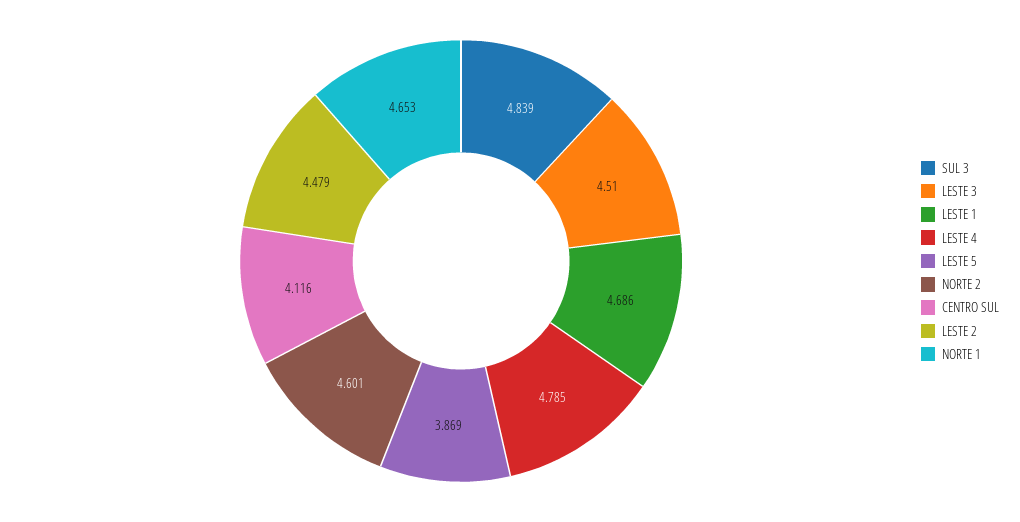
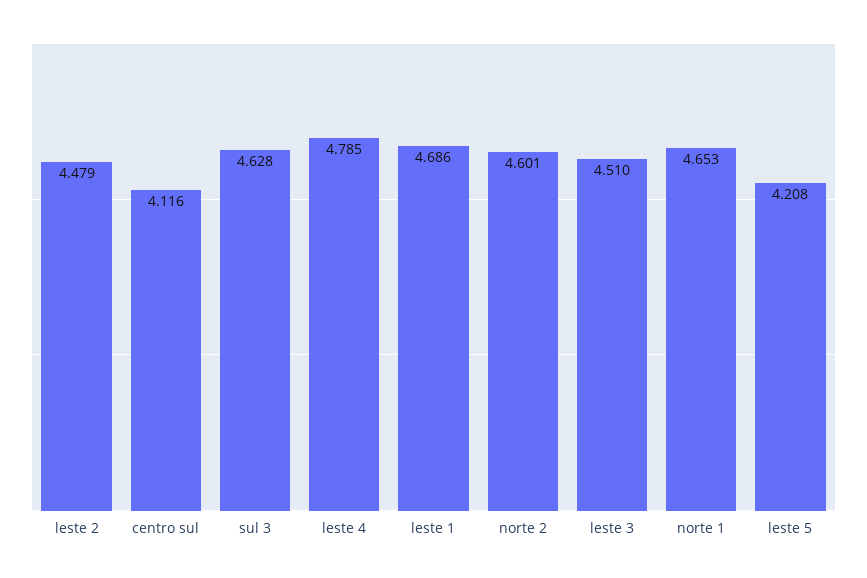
  {
-   "SUL 3": 4.839,
+   "SUL 3": 4.628,
    "LESTE 3": 4.51,
    "LESTE 1": 4.686,
    "LESTE 4": 4.785,
-   "LESTE 5": 3.869,
+   "LESTE 5": 4.208,
    "NORTE 2": 4.601,
    "CENTRO SUL": 4.116,
    "LESTE 2": 4.479,
    "NORTE 1": 4.653
  }

